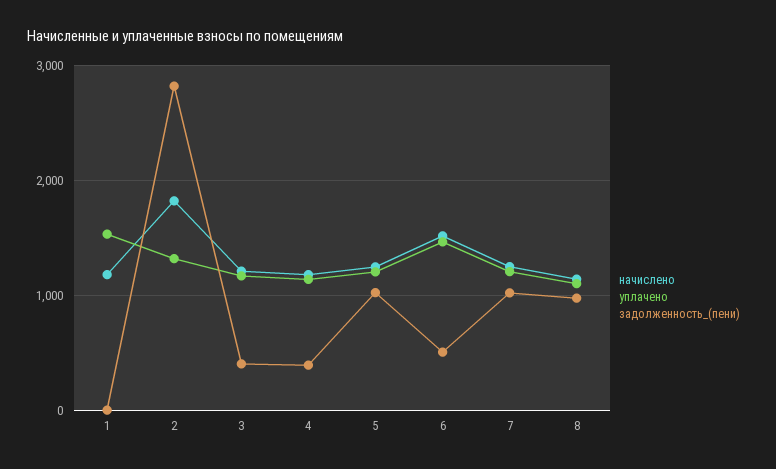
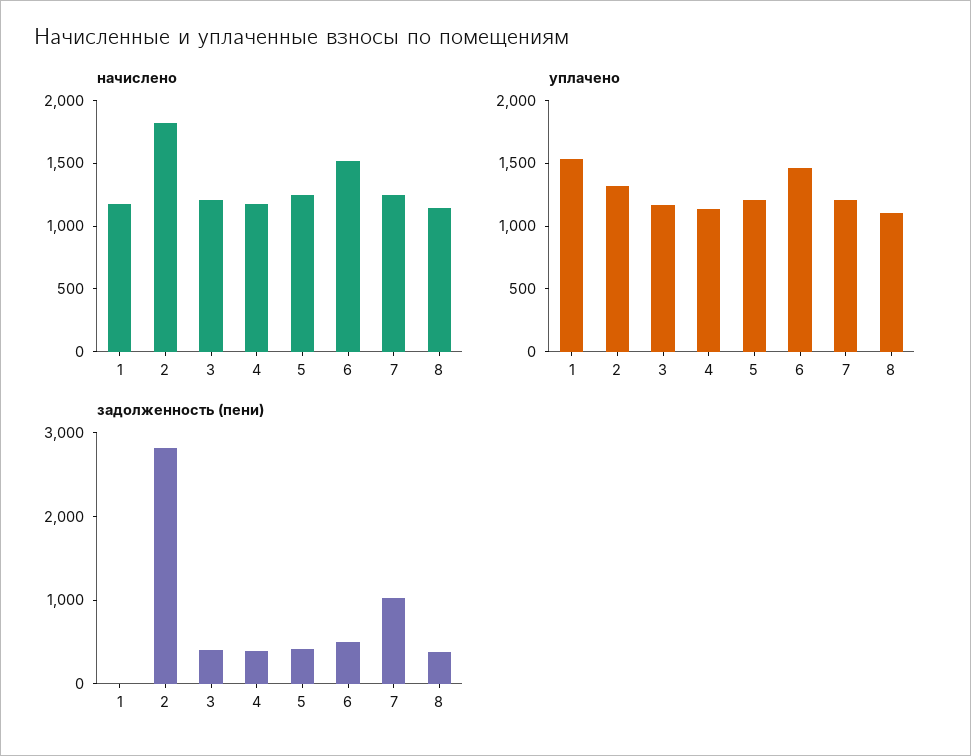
  {
    "начислено": {
      "1": 1200,
      "2": 1800,
      "3": 1200,
      "4": 1200,
      "5": 1200,
      "6": 1500,
      "7": 1200,
      "8": 1100
    },
    "уплачено": {
      "1": 1500,
      "2": 1300,
      "3": 1200,
      "4": 1100,
      "5": 1200,
      "6": 1500,
      "7": 1200,
      "8": 1100
    },
    "задолженность_(пени)": {
      "1": 0,
      "2": 2800,
      "3": 400,
      "4": 400,
-     "5": 1000,
+     "5": 400,
      "6": 500,
      "7": 1000,
-     "8": 1000
+     "8": 400
    }
  }

